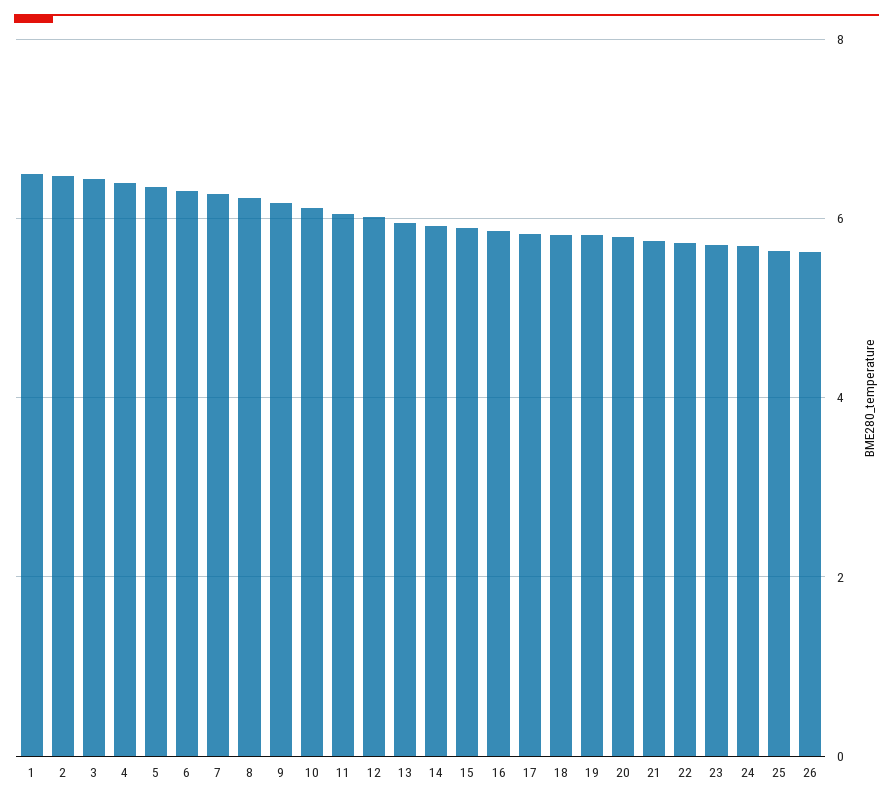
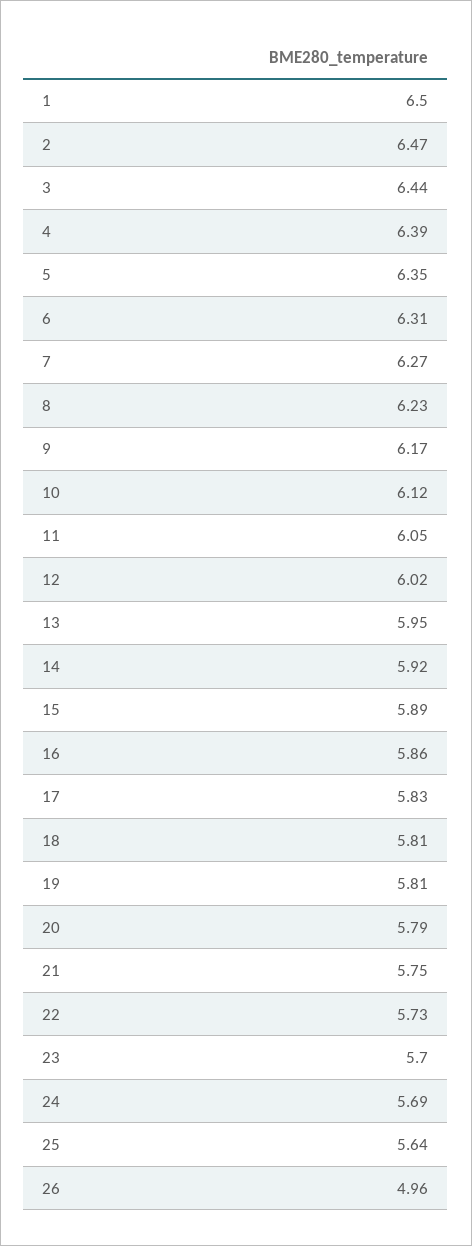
  {
    "1": 6.5,
    "2": 6.47,
    "3": 6.44,
    "4": 6.39,
    "5": 6.35,
    "6": 6.31,
    "7": 6.27,
    "8": 6.23,
    "9": 6.17,
    "10": 6.12,
    "11": 6.05,
    "12": 6.02,
    "13": 5.95,
    "14": 5.92,
    "15": 5.89,
    "16": 5.86,
    "17": 5.83,
    "18": 5.81,
    "19": 5.81,
    "20": 5.79,
    "21": 5.75,
    "22": 5.73,
    "23": 5.7,
    "24": 5.69,
    "25": 5.64,
-   "26": 5.6
+   "26": 4.96
  }

